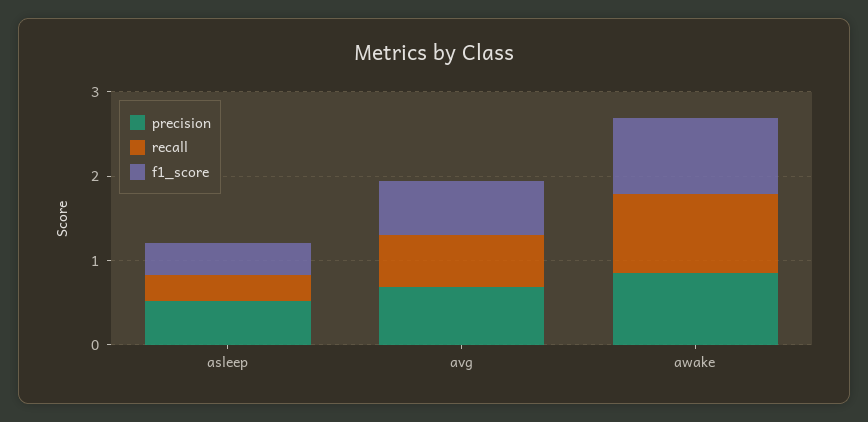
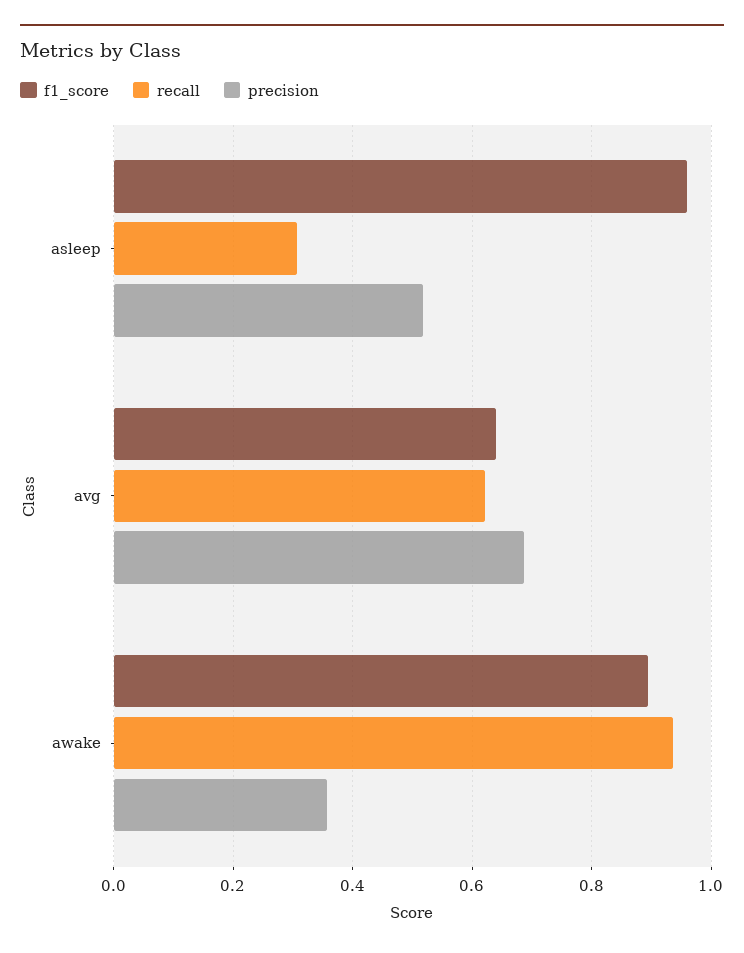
  {
    "precision": {
      "asleep": 0.52,
      "avg": 0.68,
-     "awake": 0.8
+     "awake": 0.36
    },
    "recall": {
      "asleep": 0.3,
      "avg": 0.62,
      "awake": 0.94
    },
    "f1_score": {
-     "asleep": 0.4,
+     "asleep": 0.96,
      "avg": 0.64,
      "awake": 0.9
    }
  }

